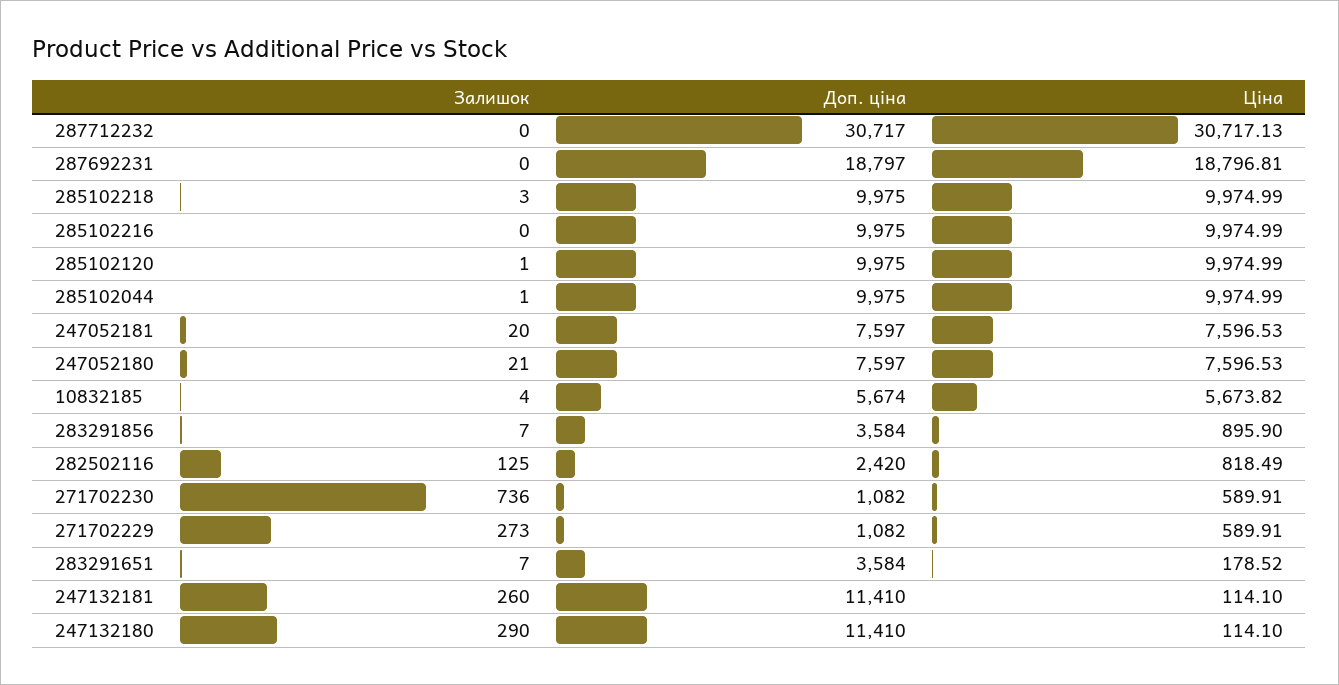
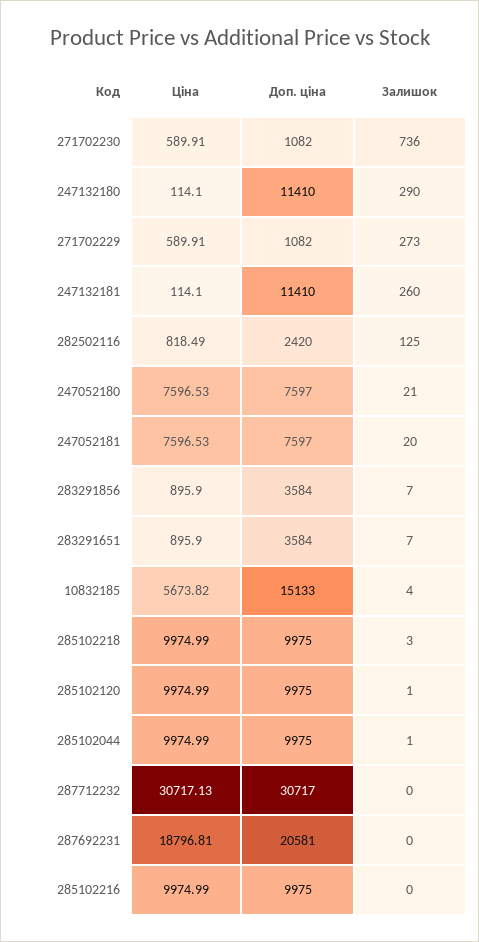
  {
    "Залишок": {
      "287712232": 0,
      "287692231": 0,
      "285102218": 3,
      "285102216": 0,
      "285102120": 1,
      "285102044": 1,
      "247052181": 20,
      "247052180": 21,
      "10832185": 4,
      "283291856": 7,
      "282502116": 125,
      "271702230": 736,
      "271702229": 273,
      "283291651": 7,
      "247132181": 260,
      "247132180": 290
    },
    "Доп. ціна": {
      "287712232": 30717,
-     "287692231": 18797,
+     "287692231": 20581,
      "285102218": 9975,
      "285102216": 9975,
      "285102120": 9975,
      "285102044": 9975,
      "247052181": 7597,
      "247052180": 7597,
-     "10832185": 5674,
+     "10832185": 15133,
      "283291856": 3584,
      "282502116": 2420,
      "271702230": 1082,
      "271702229": 1082,
      "283291651": 3584,
      "247132181": 11410,
      "247132180": 11410
    },
    "Ціна": {
      "287712232": 30717.13,
      "287692231": 18796.81,
      "285102218": 9974.99,
      "285102216": 9974.99,
      "285102120": 9974.99,
      "285102044": 9974.99,
      "247052181": 7596.53,
      "247052180": 7596.53,
      "10832185": 5673.82,
      "283291856": 895.9,
      "282502116": 818.49,
      "271702230": 589.91,
      "271702229": 589.91,
-     "283291651": 178.52,
+     "283291651": 895.9,
      "247132181": 114.1,
      "247132180": 114.1
    }
  }

